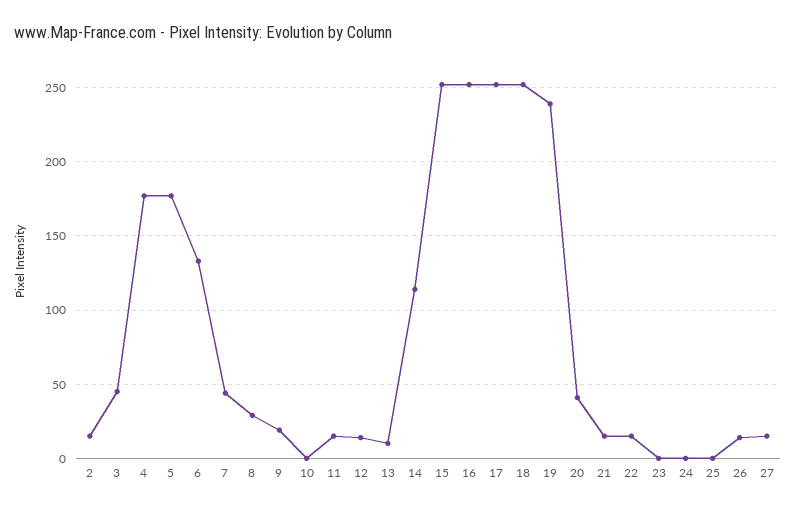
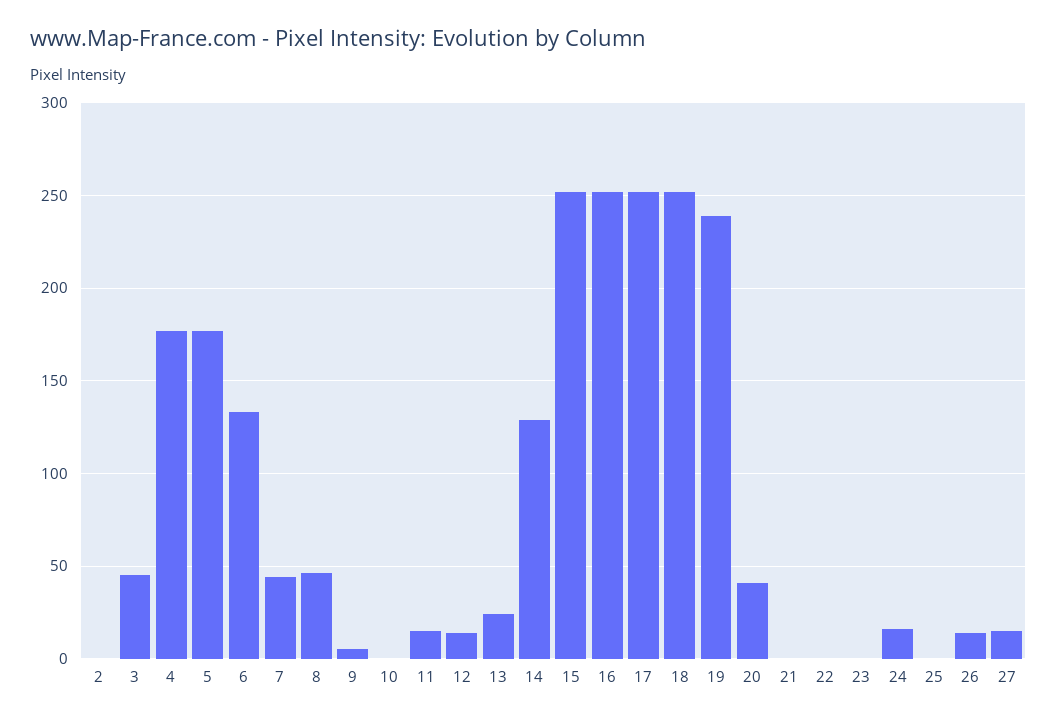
  {
-   "2": 15,
+   "2": 0,
    "3": 45,
    "4": 175,
    "5": 175,
    "6": 135,
    "7": 45,
-   "8": 30,
+   "8": 45,
-   "9": 20,
+   "9": 5,
    "10": 0,
    "11": 15,
    "12": 15,
-   "13": 10,
+   "13": 25,
-   "14": 115,
+   "14": 130,
    "15": 250,
    "16": 250,
    "17": 250,
    "18": 250,
    "19": 240,
    "20": 40,
-   "21": 15,
+   "21": 0,
-   "22": 15,
+   "22": 0,
    "23": 0,
-   "24": 0,
+   "24": 15,
    "25": 0,
    "26": 15,
    "27": 15
  }

